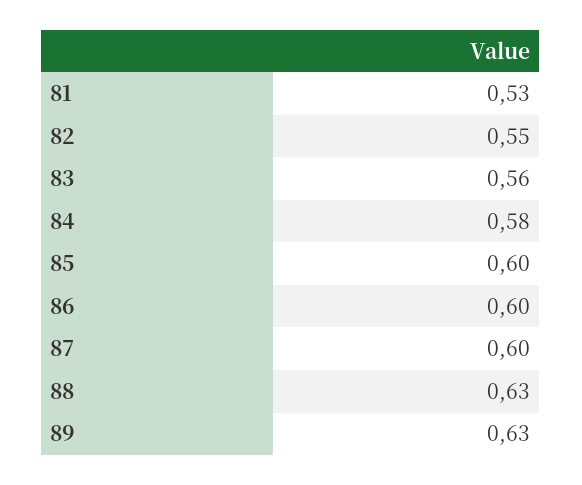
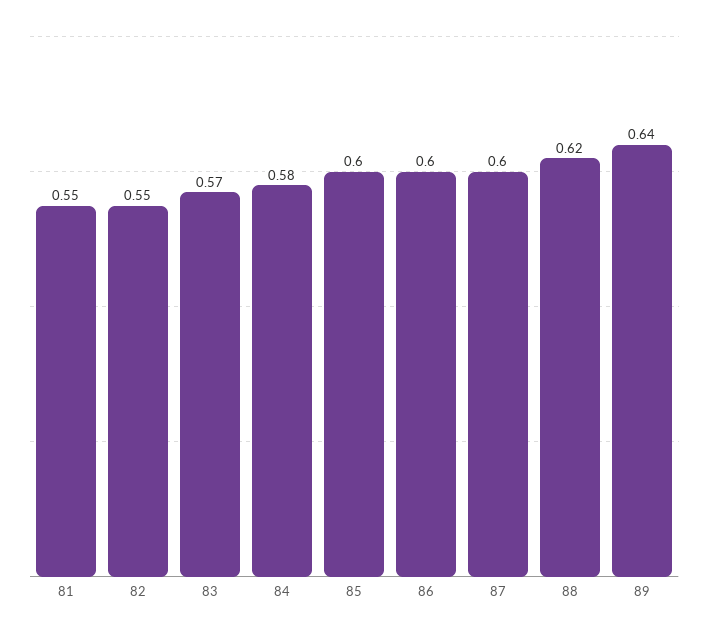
  {
-   "81": 0.53,
+   "81": 0.55,
    "82": 0.55,
-   "83": 0.56,
+   "83": 0.57,
    "84": 0.58,
    "85": 0.6,
    "86": 0.6,
    "87": 0.6,
-   "88": 0.63,
+   "88": 0.62,
-   "89": 0.63
+   "89": 0.64
  }

